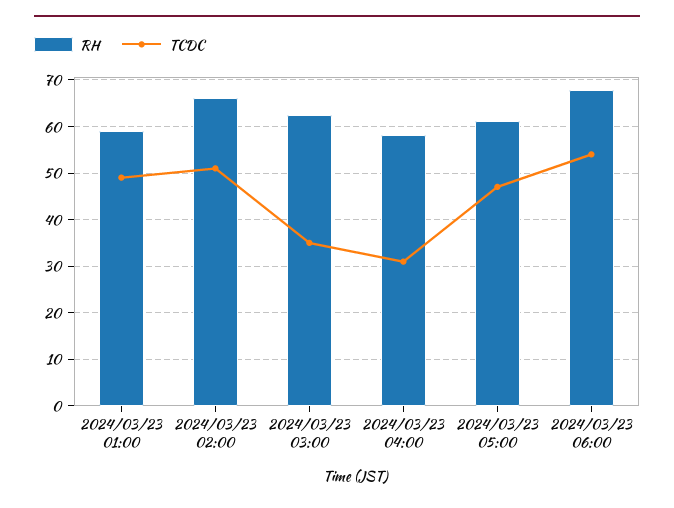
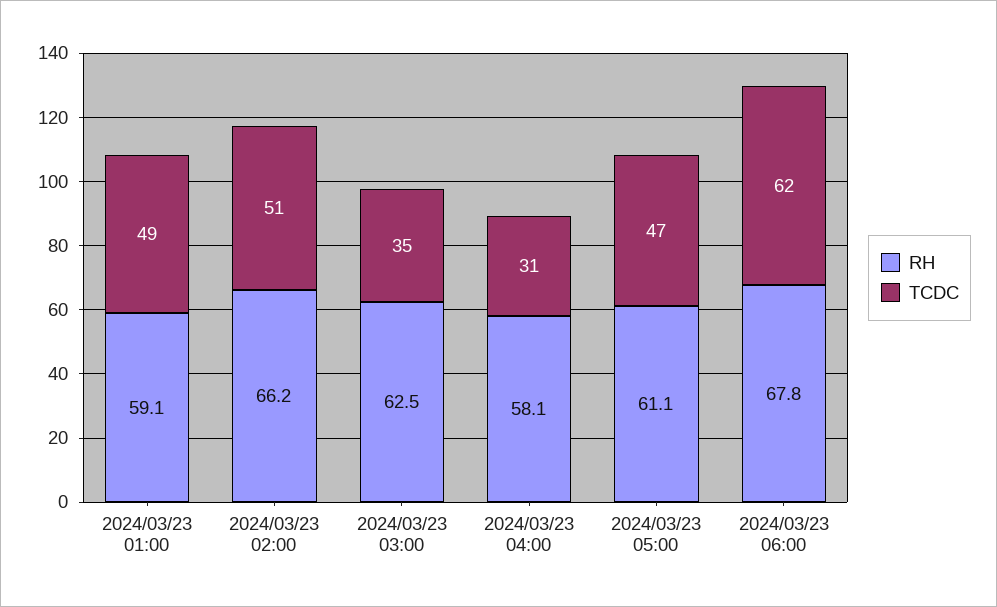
  {
    "RH": {
      "2024/03/23 01:00": 59.1,
      "2024/03/23 02:00": 66.2,
      "2024/03/23 03:00": 62.5,
      "2024/03/23 04:00": 58.1,
      "2024/03/23 05:00": 61.1,
      "2024/03/23 06:00": 67.8
    },
    "TCDC": {
      "2024/03/23 01:00": 49,
      "2024/03/23 02:00": 51,
      "2024/03/23 03:00": 35,
      "2024/03/23 04:00": 31,
      "2024/03/23 05:00": 47,
-     "2024/03/23 06:00": 54
+     "2024/03/23 06:00": 62
    }
  }

